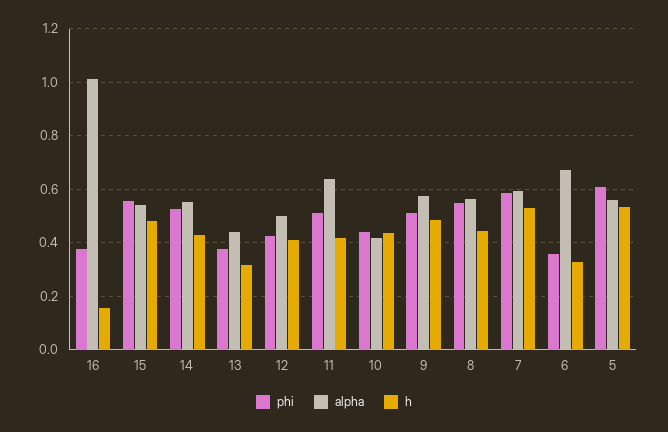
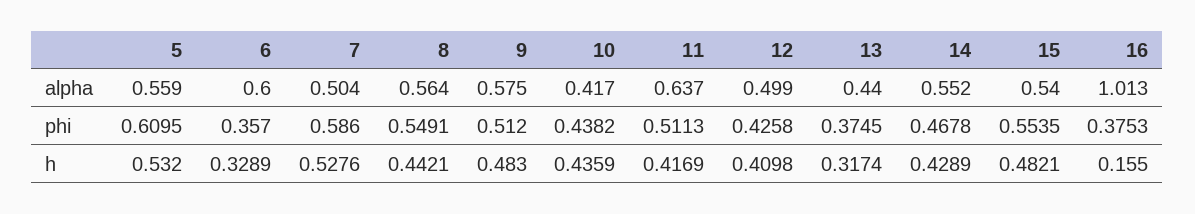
  {
    "phi": {
      "16": 0.3753,
      "15": 0.5535,
-     "14": 0.525,
+     "14": 0.4678,
      "13": 0.3745,
      "12": 0.4258,
      "11": 0.5113,
      "10": 0.4382,
      "9": 0.512,
      "8": 0.5491,
      "7": 0.586,
      "6": 0.357,
      "5": 0.6095
    },
    "alpha": {
      "16": 1.013,
      "15": 0.54,
      "14": 0.552,
      "13": 0.44,
      "12": 0.499,
      "11": 0.637,
      "10": 0.417,
      "9": 0.575,
      "8": 0.564,
-     "7": 0.6,
+     "7": 0.504,
-     "6": 0.675,
+     "6": 0.6,
      "5": 0.559
    },
    "h": {
      "16": 0.155,
      "15": 0.4821,
      "14": 0.4289,
      "13": 0.3174,
      "12": 0.4098,
      "11": 0.4169,
      "10": 0.4359,
      "9": 0.483,
      "8": 0.4421,
      "7": 0.5276,
      "6": 0.3289,
      "5": 0.532
    }
  }

